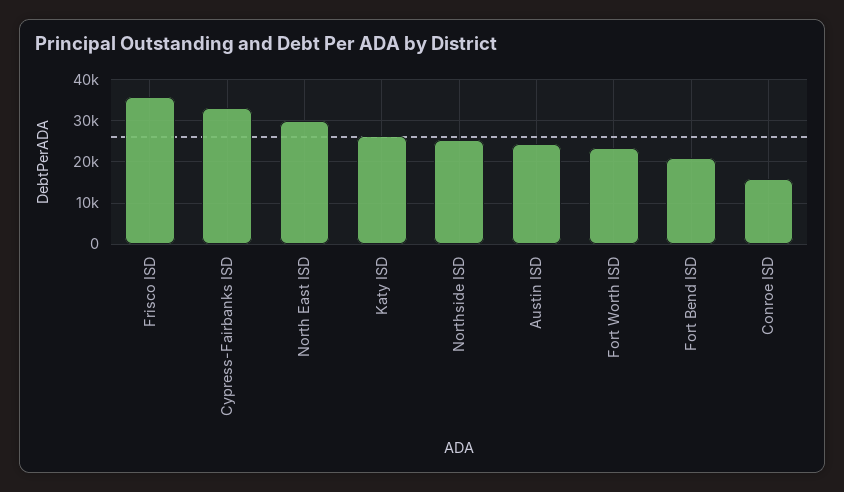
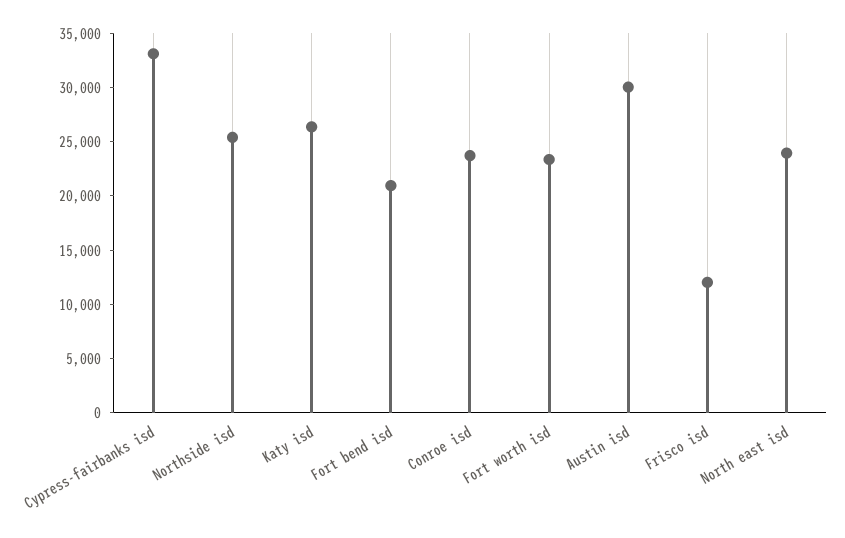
  {
-   "Frisco ISD": 36000,
+   "Frisco ISD": 12000,
    "Cypress-Fairbanks ISD": 33000,
-   "North East ISD": 30000,
+   "North East ISD": 24000,
    "Katy ISD": 26000,
    "Northside ISD": 25000,
-   "Austin ISD": 24000,
+   "Austin ISD": 30000,
    "Fort Worth ISD": 23000,
    "Fort Bend ISD": 21000,
-   "Conroe ISD": 16000
+   "Conroe ISD": 24000
  }

